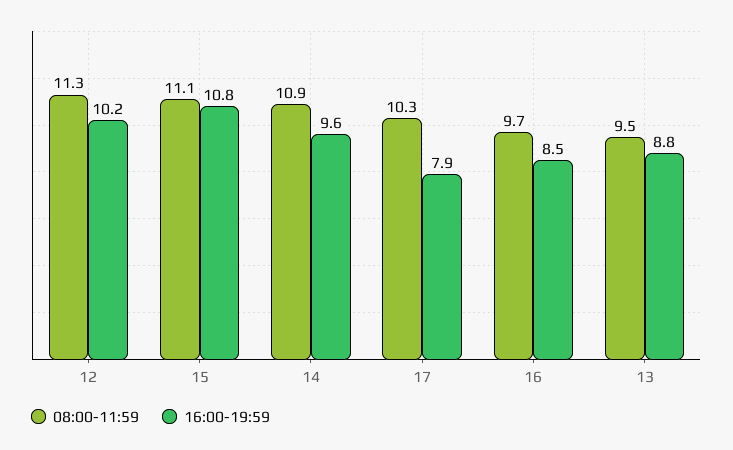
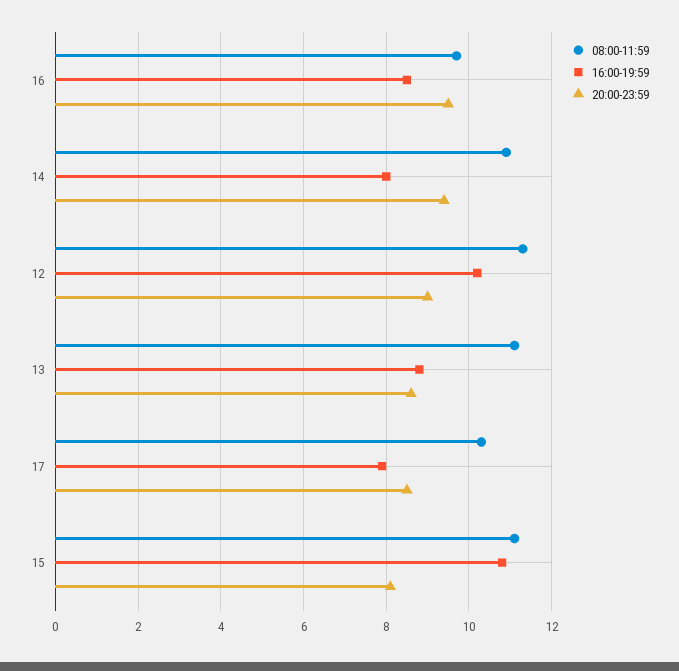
  {
    "08:00-11:59": {
      "12": 11.3,
      "15": 11.1,
      "14": 10.9,
      "17": 10.3,
      "16": 9.7,
-     "13": 9.5
+     "13": 11
    },
    "16:00-19:59": {
      "12": 10.2,
      "15": 10.8,
-     "14": 9.6,
+     "14": 8,
      "17": 7.9,
      "16": 8.5,
      "13": 8.8
-   }
+   },
+   "20:00-23:59": {
+     "16": 9.5,
+     "14": 9.5,
+     "12": 9,
+     "13": 8.5,
+     "17": 8.5,
+     "15": 8
+   }
  }

